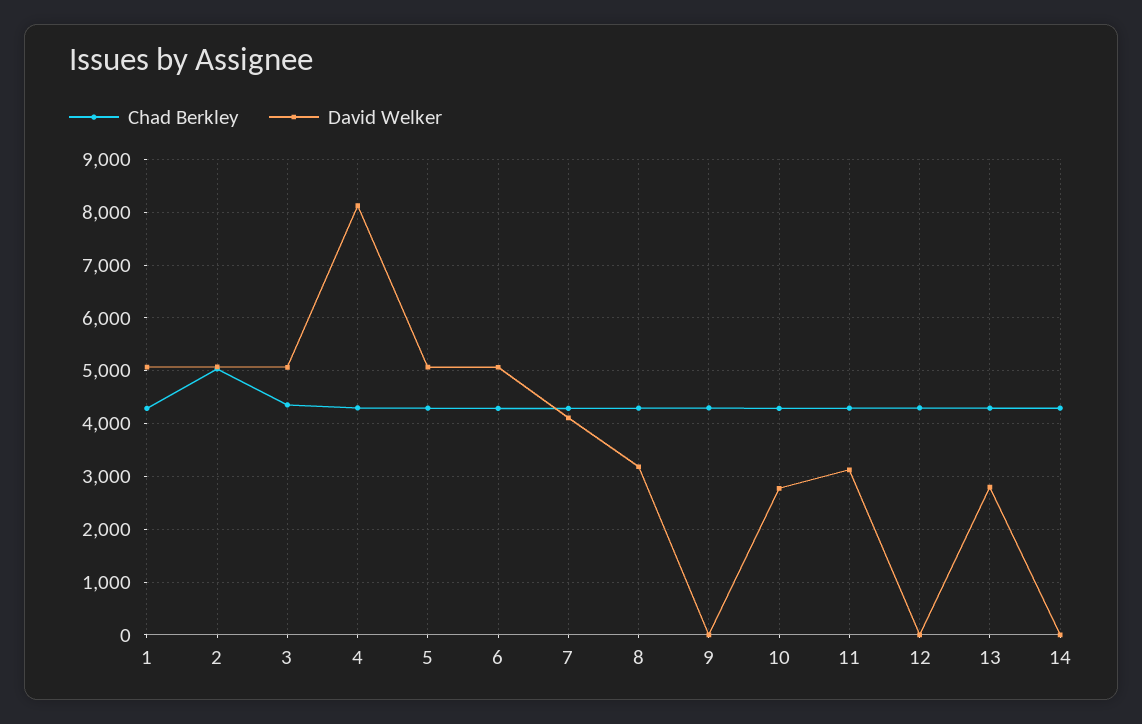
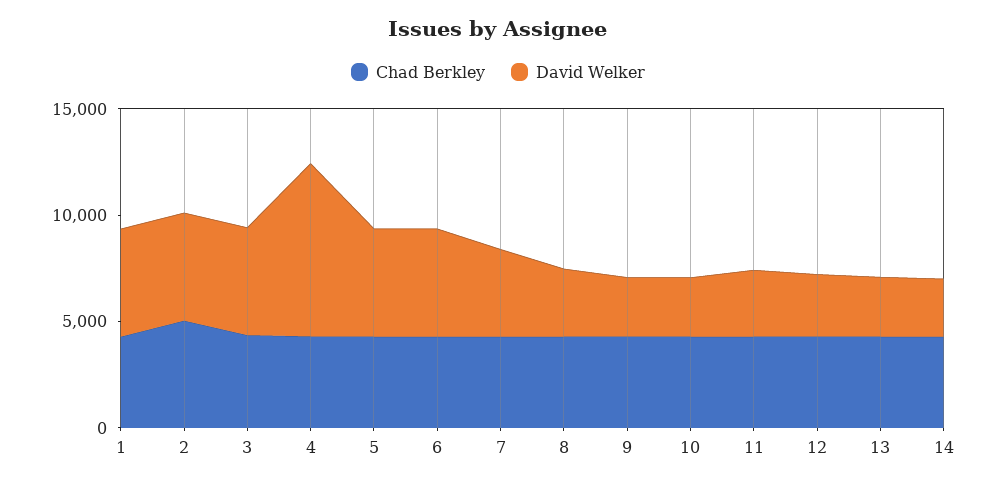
  {
    "Chad Berkley": {
      "1": 4200,
      "2": 5000,
      "3": 4400,
      "4": 4200,
      "5": 4200,
      "6": 4200,
      "7": 4200,
      "8": 4200,
      "9": 4200,
      "10": 4200,
      "11": 4200,
      "12": 4200,
      "13": 4200,
      "14": 4200
    },
    "David Welker": {
      "1": 5000,
      "2": 5000,
      "3": 5000,
      "4": 8200,
      "5": 5000,
      "6": 5000,
      "7": 4200,
      "8": 3200,
-     "9": 0,
+     "9": 3000,
      "10": 2800,
      "11": 3200,
-     "12": 0,
+     "12": 3000,
      "13": 2800,
-     "14": 0
+     "14": 3000
    }
  }

